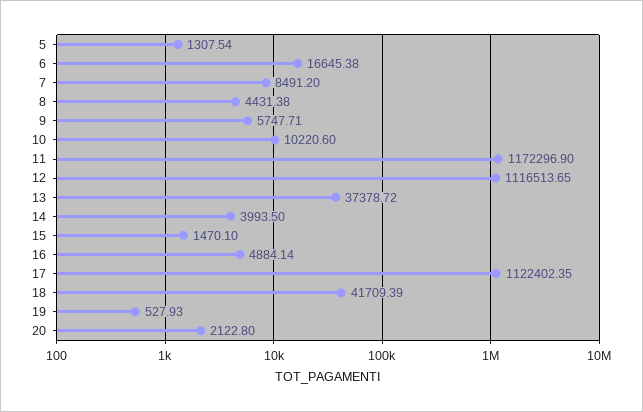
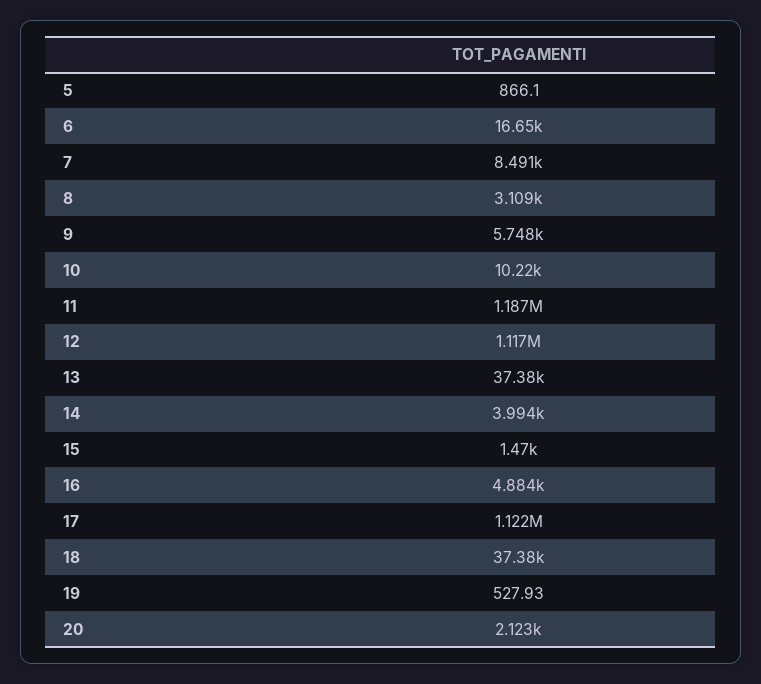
  {
-   "5": 1307.54,
+   "5": 866.1,
    "6": 16645.38,
    "7": 8491.2,
-   "8": 4431.38,
+   "8": 3109,
    "9": 5747.71,
    "10": 10220.6,
-   "11": 1172296.9,
+   "11": 1187000,
    "12": 1116513.65,
    "13": 37378.72,
    "14": 3993.5,
    "15": 1470.1,
    "16": 4884.14,
    "17": 1122402.35,
-   "18": 41709.39,
+   "18": 37380,
    "19": 527.93,
    "20": 2122.8
  }

